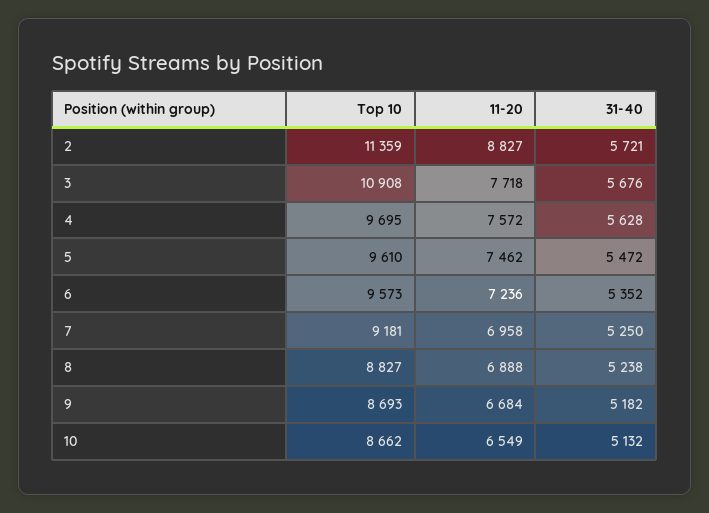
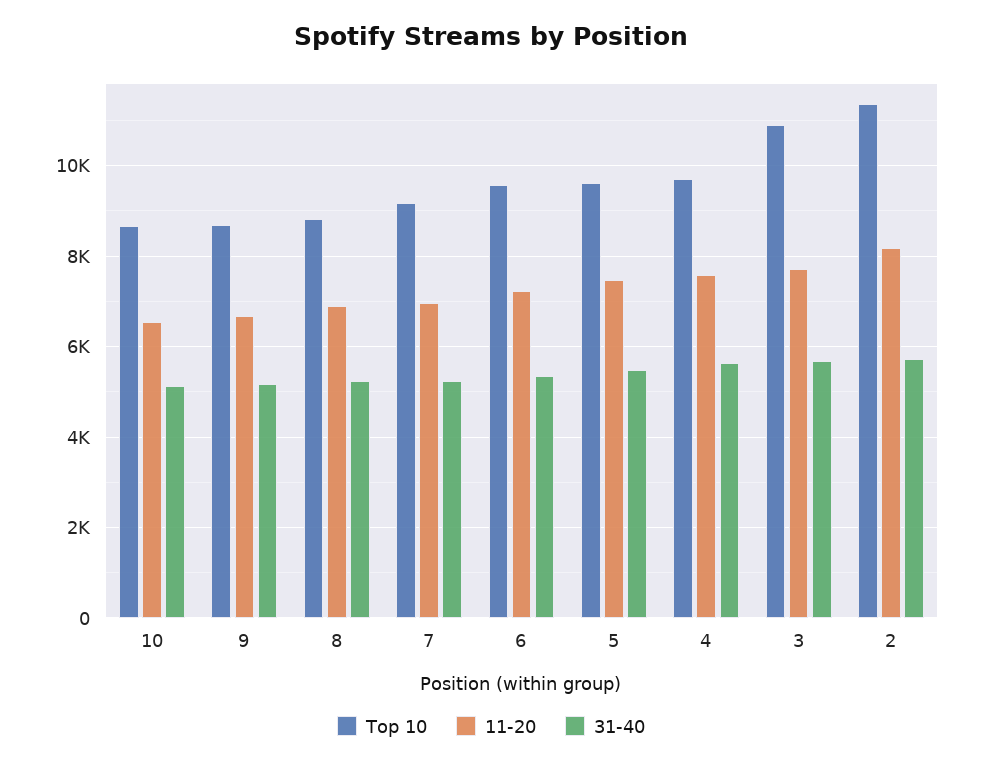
  {
    "Top 10": {
      "2": 11359,
      "3": 10908,
      "4": 9695,
      "5": 9610,
      "6": 9573,
      "7": 9181,
      "8": 8827,
      "9": 8693,
      "10": 8662
    },
    "11-20": {
-     "2": 8827,
+     "2": 8200,
      "3": 7718,
      "4": 7572,
      "5": 7462,
      "6": 7236,
      "7": 6958,
      "8": 6888,
      "9": 6684,
      "10": 6549
    },
    "31-40": {
      "2": 5721,
      "3": 5676,
      "4": 5628,
      "5": 5472,
      "6": 5352,
      "7": 5250,
      "8": 5238,
      "9": 5182,
      "10": 5132
    }
  }

